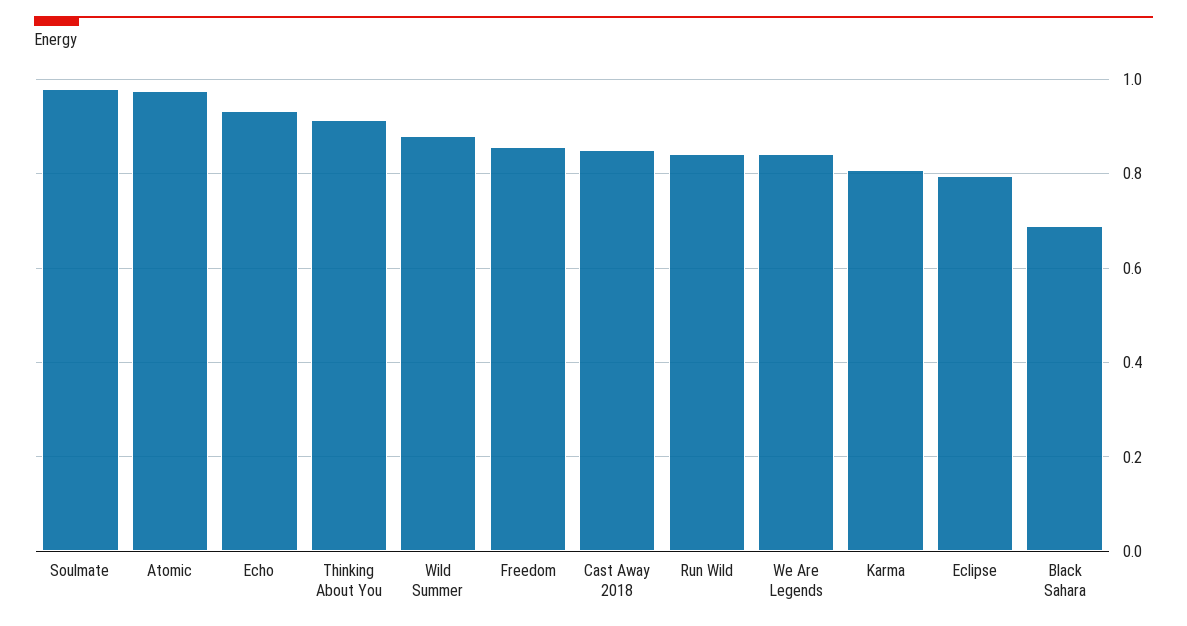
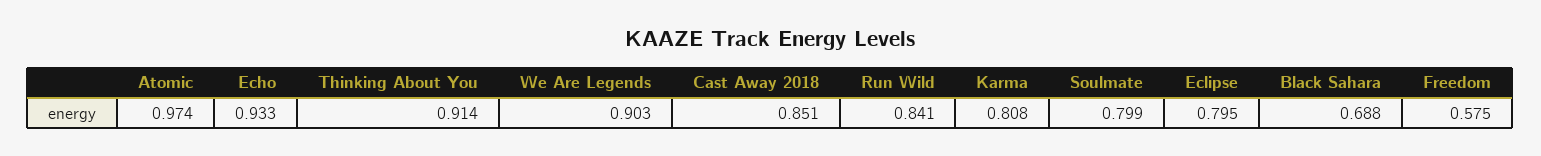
  {
-   "Soulmate": 0.98,
+   "Soulmate": 0.799,
    "Atomic": 0.974,
    "Echo": 0.933,
    "Thinking About You": 0.914,
-   "Wild Summer": 0.88,
-   "Freedom": 0.86,
+   "Freedom": 0.575,
    "Cast Away 2018": 0.851,
    "Run Wild": 0.841,
-   "We Are Legends": 0.84,
+   "We Are Legends": 0.903,
    "Karma": 0.808,
    "Eclipse": 0.795,
    "Black Sahara": 0.688
  }

